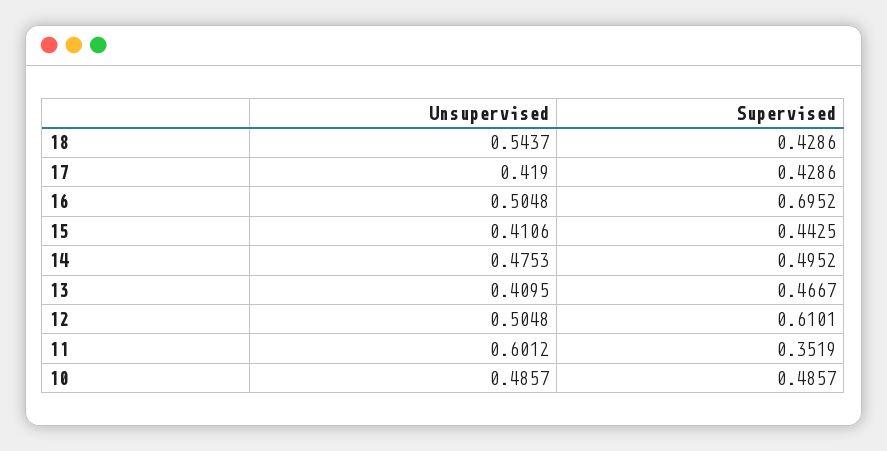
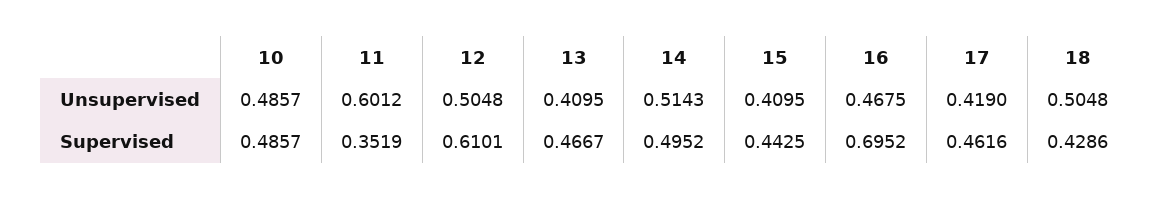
  {
    "Unsupervised": {
-     "18": 0.5437,
+     "18": 0.5048,
      "17": 0.419,
-     "16": 0.5048,
+     "16": 0.4675,
-     "15": 0.4106,
+     "15": 0.4095,
-     "14": 0.4753,
+     "14": 0.5143,
      "13": 0.4095,
      "12": 0.5048,
      "11": 0.6012,
      "10": 0.4857
    },
    "Supervised": {
      "18": 0.4286,
-     "17": 0.4286,
+     "17": 0.4616,
      "16": 0.6952,
      "15": 0.4425,
      "14": 0.4952,
      "13": 0.4667,
      "12": 0.6101,
      "11": 0.3519,
      "10": 0.4857
    }
  }

